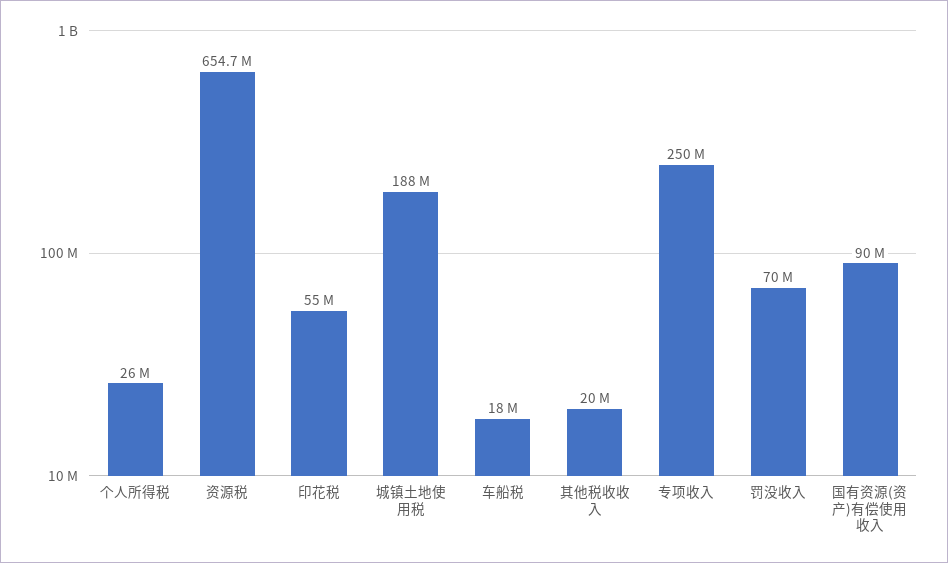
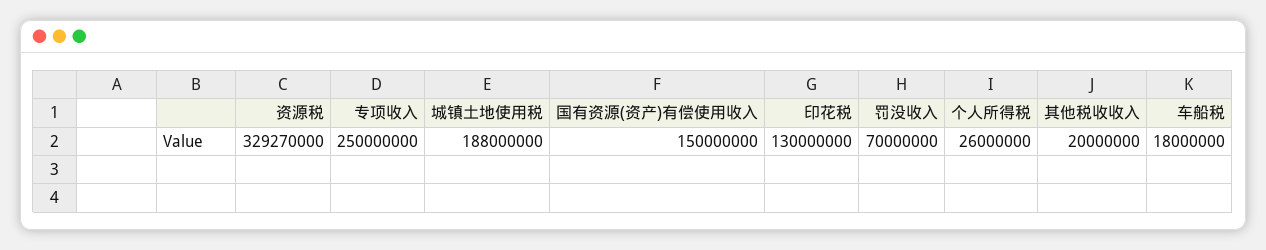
  {
    "个人所得税": 26000000,
-   "资源税": 654700000,
+   "资源税": 329270000,
-   "印花税": 55000000,
+   "印花税": 130000000,
    "城镇土地使用税": 188000000,
    "车船税": 18000000,
    "其他税收收入": 20000000,
    "专项收入": 250000000,
    "罚没收入": 70000000,
-   "国有资源(资产)有偿使用收入": 90000000
+   "国有资源(资产)有偿使用收入": 150000000
  }

